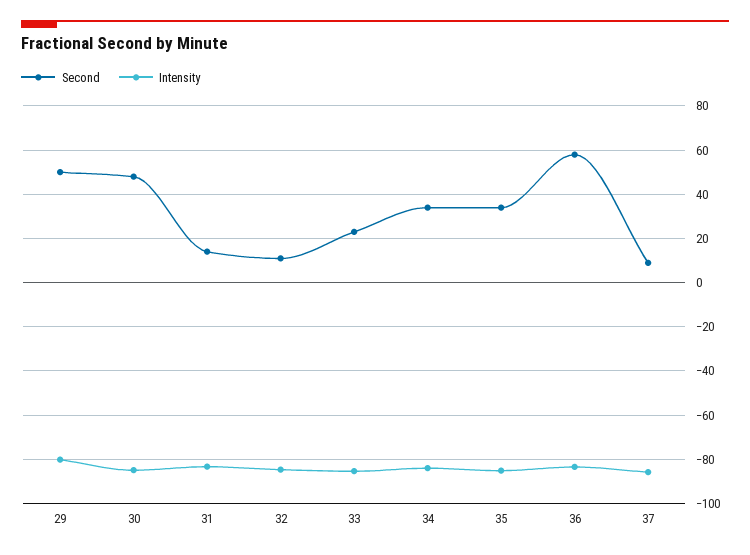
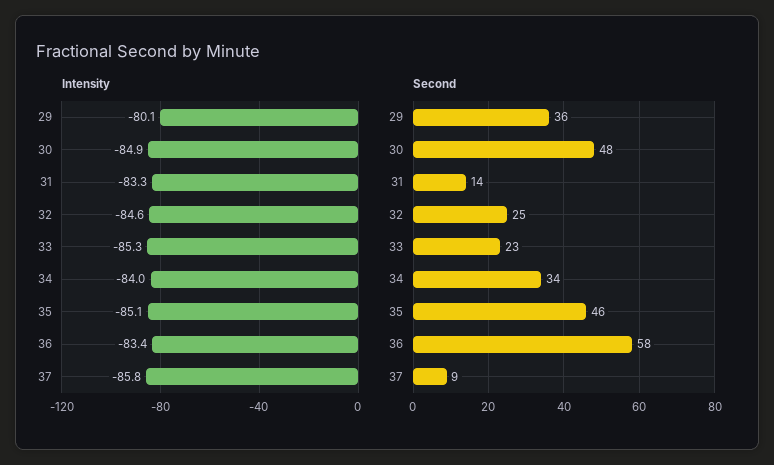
  {
    "Second": {
-     "29": 50,
+     "29": 36,
      "30": 48,
      "31": 14,
-     "32": 10,
+     "32": 25,
      "33": 23,
      "34": 34,
-     "35": 35,
+     "35": 46,
      "36": 58,
      "37": 9
    },
    "Intensity": {
      "29": -80.1,
      "30": -84.9,
      "31": -83.3,
      "32": -84.6,
      "33": -85.3,
      "34": -84,
      "35": -85.1,
      "36": -83.4,
      "37": -85.8
    }
  }

